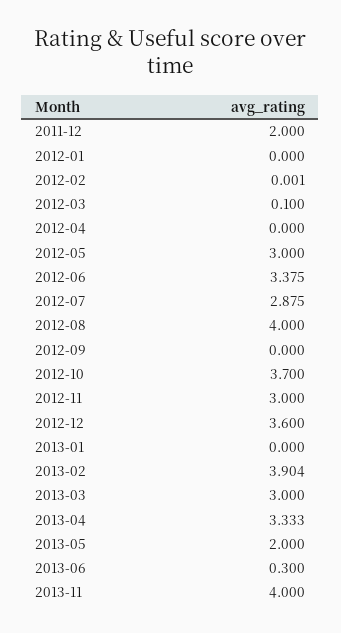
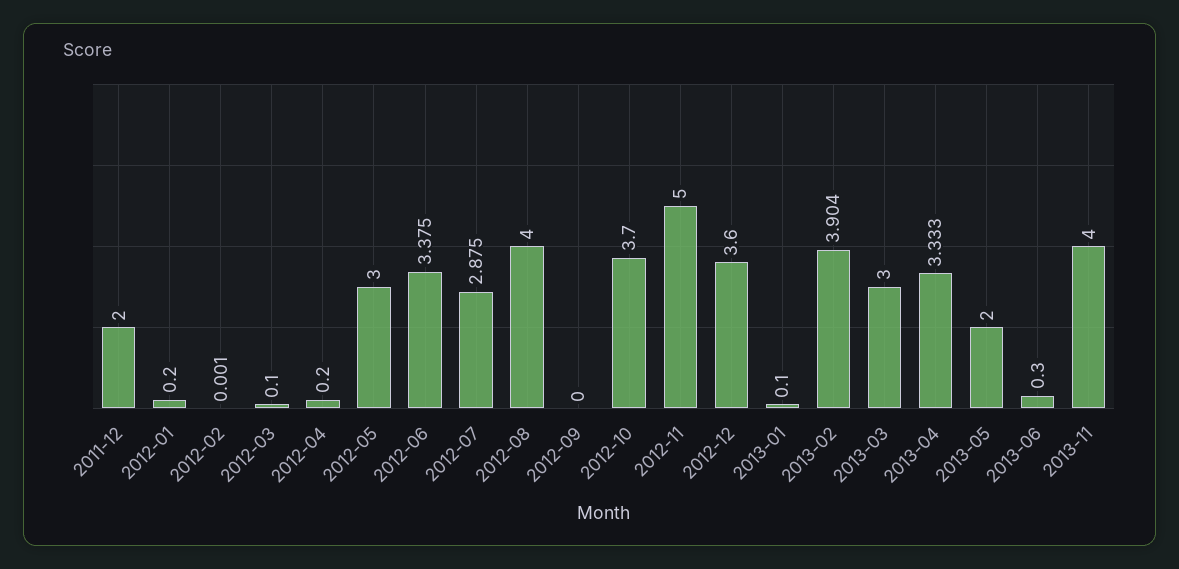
  {
    "2011-12": 2,
-   "2012-01": 0,
+   "2012-01": 0.2,
    "2012-02": 0.001,
    "2012-03": 0.1,
-   "2012-04": 0,
+   "2012-04": 0.2,
    "2012-05": 3,
    "2012-06": 3.375,
    "2012-07": 2.875,
    "2012-08": 4,
    "2012-09": 0,
    "2012-10": 3.7,
-   "2012-11": 3,
+   "2012-11": 5,
    "2012-12": 3.6,
-   "2013-01": 0,
+   "2013-01": 0.1,
    "2013-02": 3.904,
    "2013-03": 3,
    "2013-04": 3.333,
    "2013-05": 2,
    "2013-06": 0.3,
    "2013-11": 4
  }

